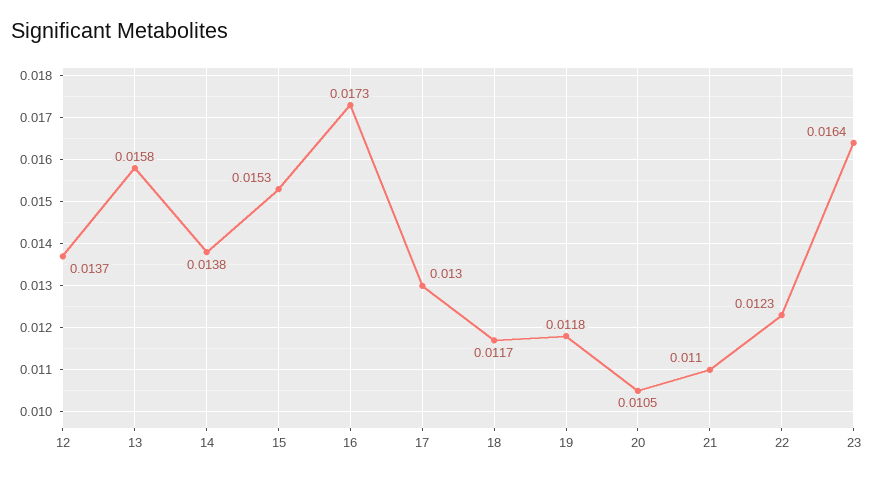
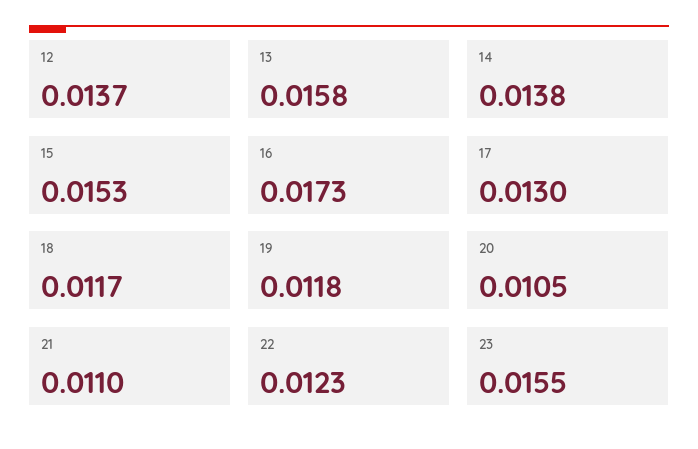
  {
    "12": 0.0137,
    "13": 0.0158,
    "14": 0.0138,
    "15": 0.0153,
    "16": 0.0173,
    "17": 0.013,
    "18": 0.0117,
    "19": 0.0118,
    "20": 0.0105,
    "21": 0.011,
    "22": 0.0123,
-   "23": 0.0164
+   "23": 0.0155
  }

